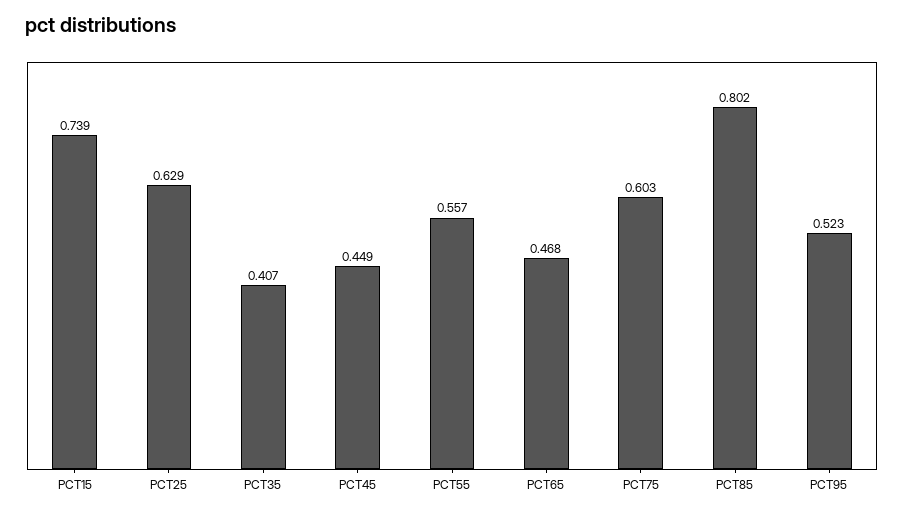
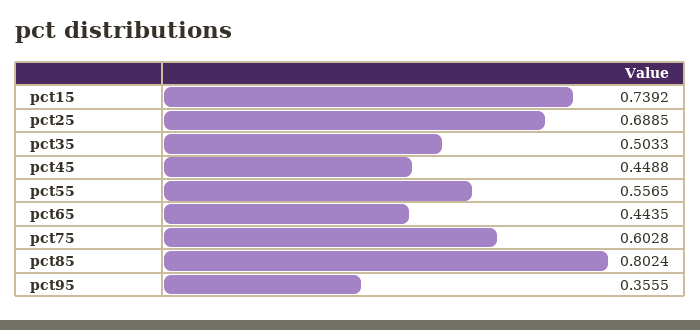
  {
    "PCT15": 0.7392,
-   "PCT25": 0.629,
+   "PCT25": 0.6885,
-   "PCT35": 0.407,
+   "PCT35": 0.5033,
    "PCT45": 0.4488,
    "PCT55": 0.5565,
-   "PCT65": 0.468,
+   "PCT65": 0.4435,
    "PCT75": 0.6028,
    "PCT85": 0.8024,
-   "PCT95": 0.523
+   "PCT95": 0.3555
  }

